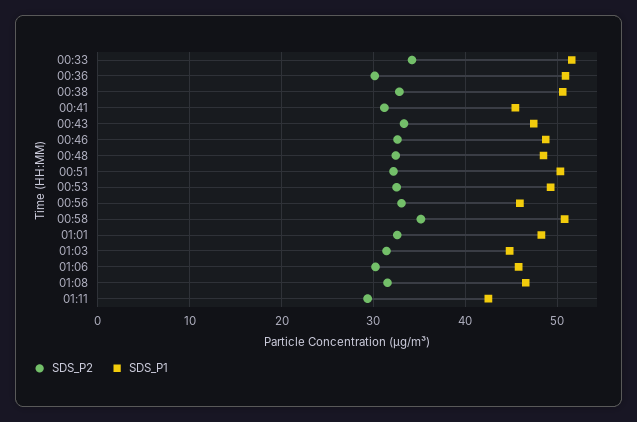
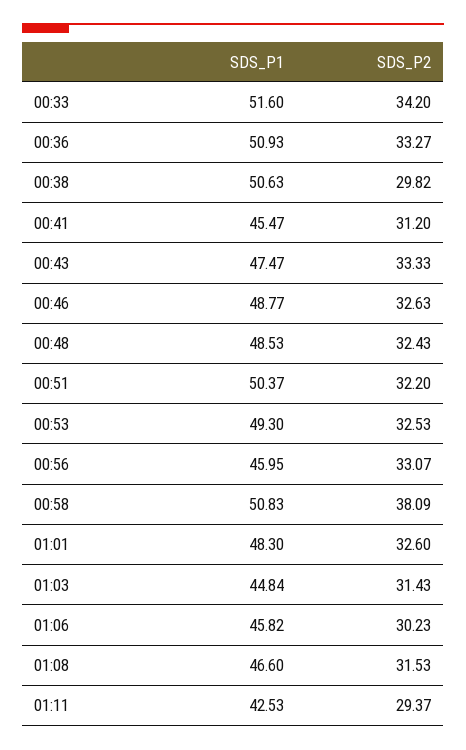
  {
    "SDS_P2": {
      "00:33": 34.2,
-     "00:36": 30,
+     "00:36": 33.27,
-     "00:38": 33,
+     "00:38": 29.82,
      "00:41": 31.2,
      "00:43": 33.33,
      "00:46": 32.63,
      "00:48": 32.43,
      "00:51": 32.2,
      "00:53": 32.53,
      "00:56": 33.07,
-     "00:58": 35,
+     "00:58": 38.09,
      "01:01": 32.6,
      "01:03": 31.43,
      "01:06": 30.23,
      "01:08": 31.53,
      "01:11": 29.37
    },
    "SDS_P1": {
      "00:33": 51.6,
      "00:36": 50.93,
      "00:38": 50.63,
      "00:41": 45.47,
      "00:43": 47.47,
      "00:46": 48.77,
      "00:48": 48.53,
      "00:51": 50.37,
      "00:53": 49.3,
      "00:56": 45.95,
      "00:58": 50.83,
      "01:01": 48.3,
      "01:03": 44.84,
      "01:06": 45.82,
      "01:08": 46.6,
      "01:11": 42.53
    }
  }

